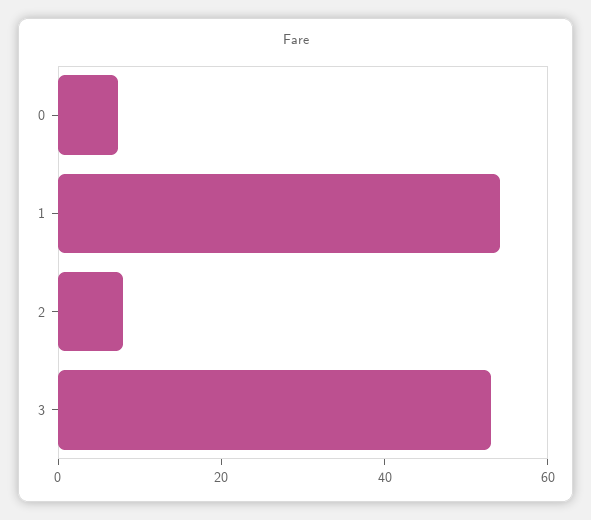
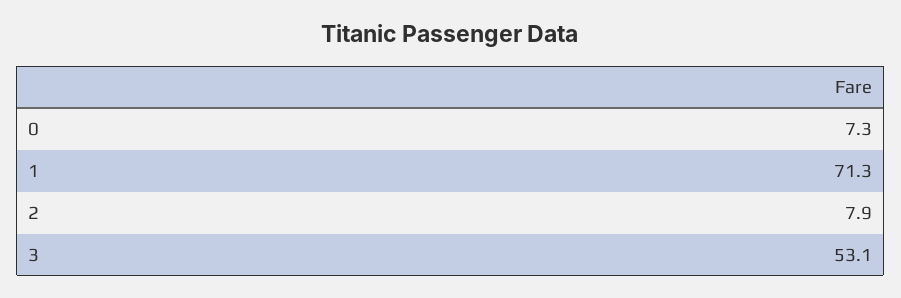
  {
    "0": 7.3,
-   "1": 55,
+   "1": 71.3,
    "2": 7.9,
    "3": 53.1
  }

